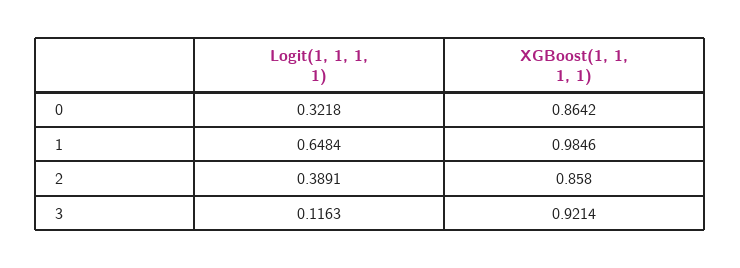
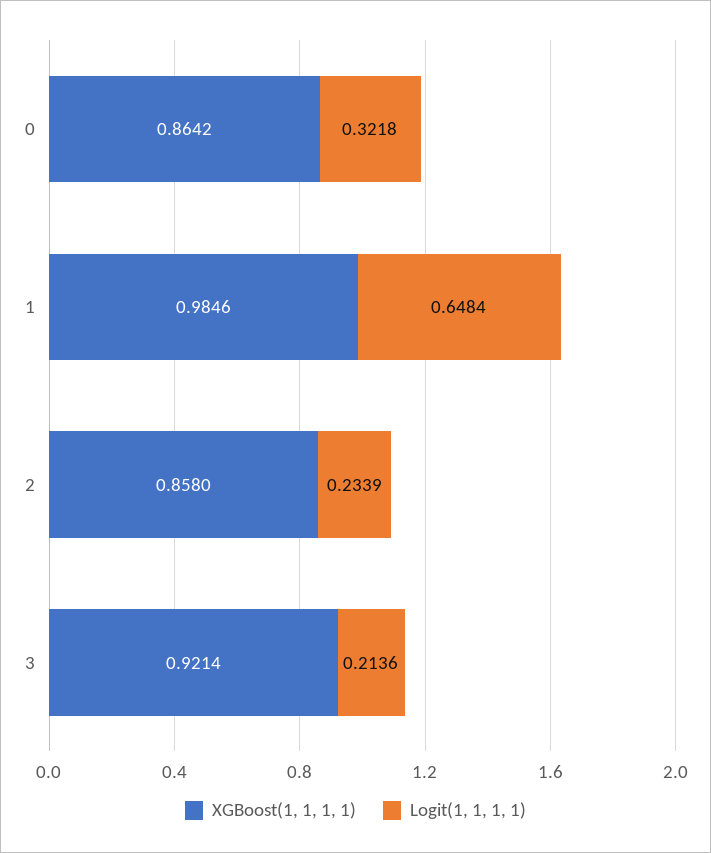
  {
    "Logit(1, 1, 1, 1)": {
      "0": 0.3218,
      "1": 0.6484,
-     "2": 0.3891,
+     "2": 0.2339,
-     "3": 0.1163
+     "3": 0.2136
    },
    "XGBoost(1, 1, 1, 1)": {
      "0": 0.8642,
      "1": 0.9846,
      "2": 0.858,
      "3": 0.9214
    }
  }

